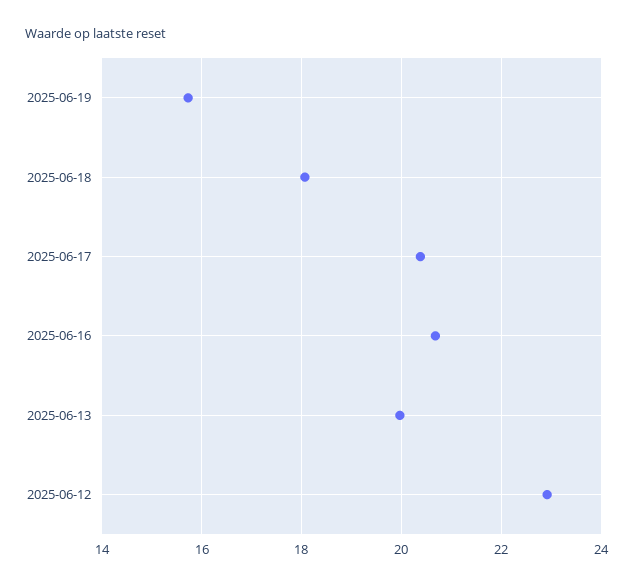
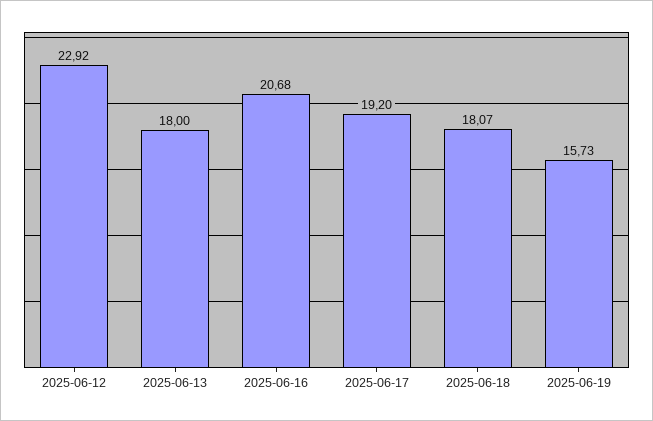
  {
    "2025-06-19": 15.73,
    "2025-06-18": 18.07,
-   "2025-06-17": 20.4,
+   "2025-06-17": 19.2,
    "2025-06-16": 20.68,
-   "2025-06-13": 20,
+   "2025-06-13": 18,
    "2025-06-12": 22.92
  }

